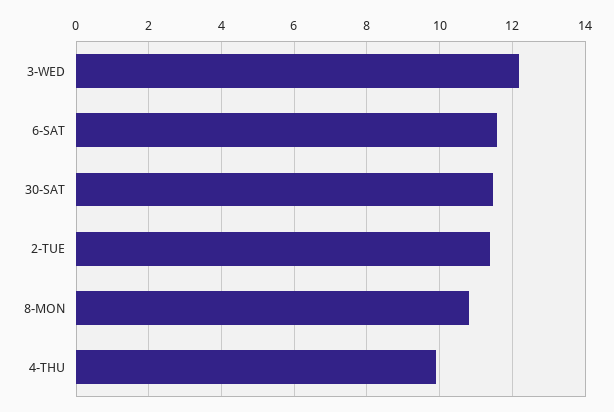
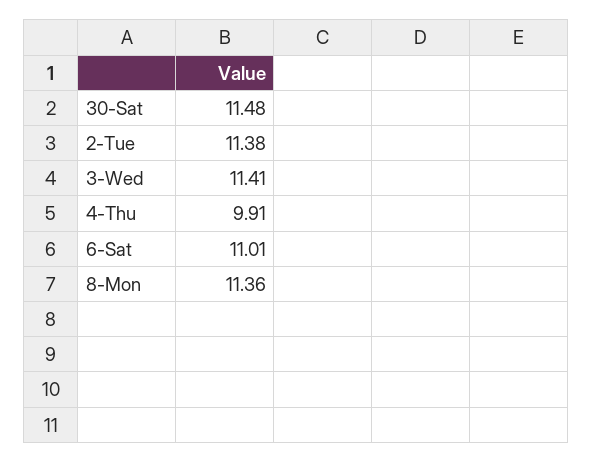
  {
-   "3-WED": 12.2,
+   "3-WED": 11.41,
-   "6-SAT": 11.6,
+   "6-SAT": 11.01,
    "30-SAT": 11.48,
    "2-TUE": 11.38,
-   "8-MON": 10.8,
+   "8-MON": 11.36,
    "4-THU": 9.91
  }

